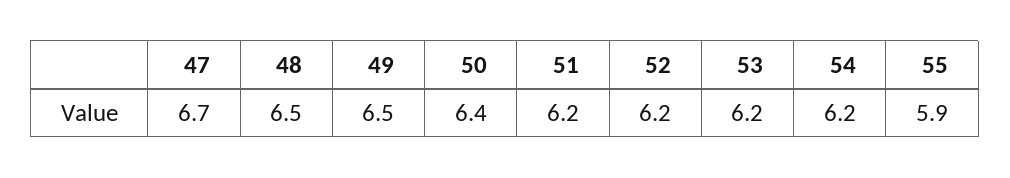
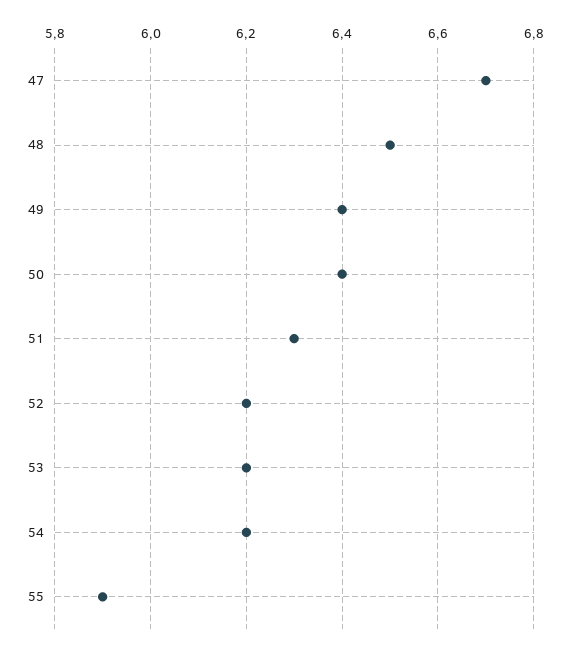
  {
    "47": 6.7,
    "48": 6.5,
-   "49": 6.5,
+   "49": 6.4,
    "50": 6.4,
-   "51": 6.2,
+   "51": 6.3,
    "52": 6.2,
    "53": 6.2,
    "54": 6.2,
    "55": 5.9
  }

